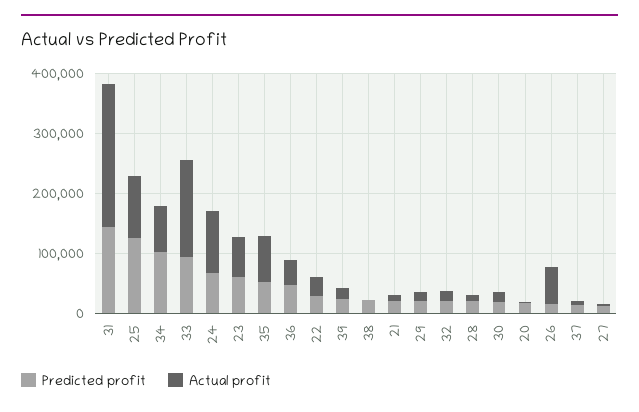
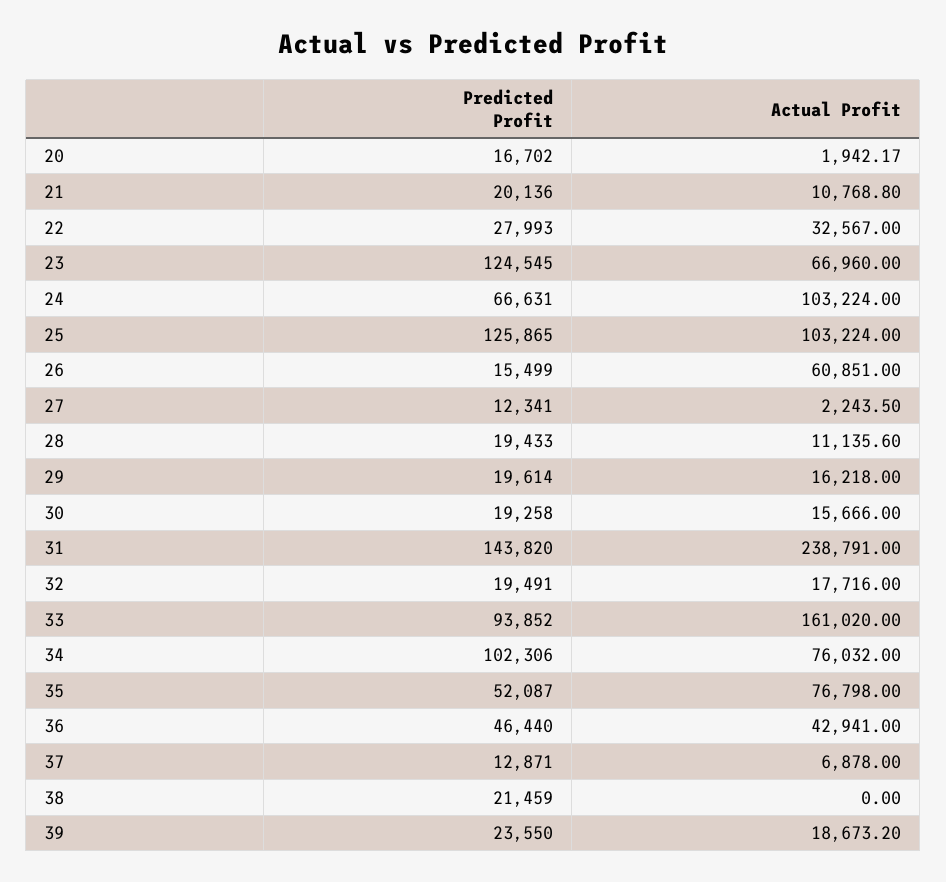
  {
    "Predicted profit": {
      "31": 143820,
      "25": 125865,
      "34": 102306,
      "33": 93852,
      "24": 66631,
-     "23": 60000,
+     "23": 124545,
      "35": 52087,
      "36": 46440,
      "22": 27993,
      "39": 23550,
      "38": 21459,
      "21": 20136,
      "29": 19614,
      "32": 19491,
      "28": 19433,
      "30": 19258,
      "20": 16702,
      "26": 15499,
      "37": 12871,
      "27": 12341
    },
    "Actual profit": {
      "31": 238791,
      "25": 103224,
      "34": 76032,
      "33": 161020,
      "24": 103224,
      "23": 66960,
      "35": 76798,
      "36": 42941,
      "22": 32567,
      "39": 18673.2,
      "38": 0,
      "21": 10768.8,
      "29": 16218,
      "32": 17716,
      "28": 11135.6,
      "30": 15666,
      "20": 1942.17,
      "26": 60851,
      "37": 6878,
      "27": 2243.5
    }
  }

